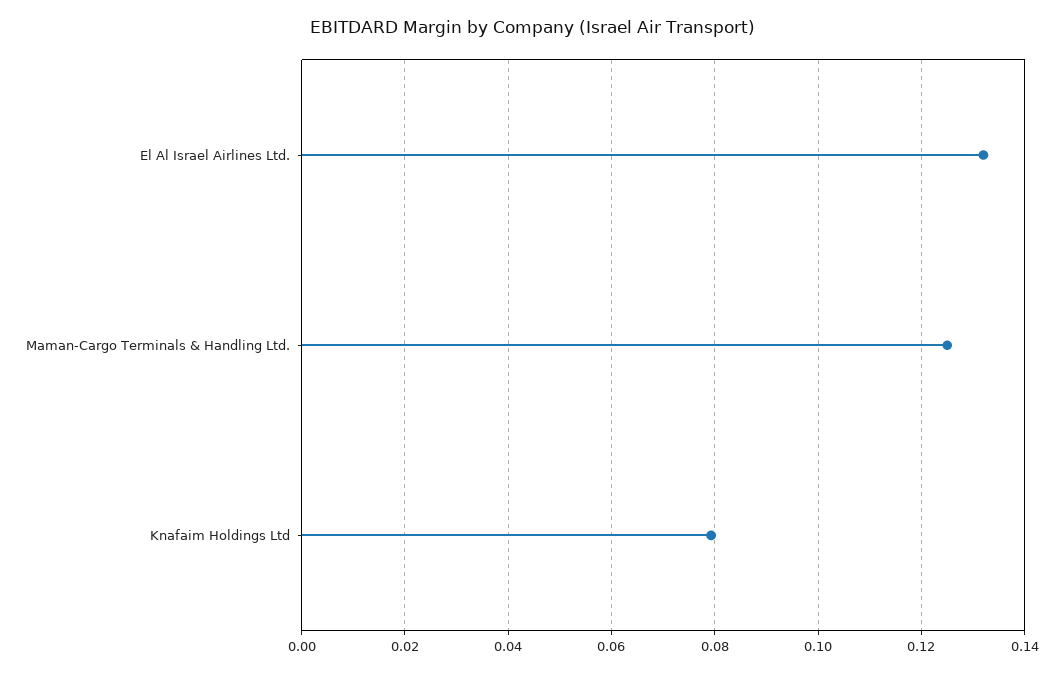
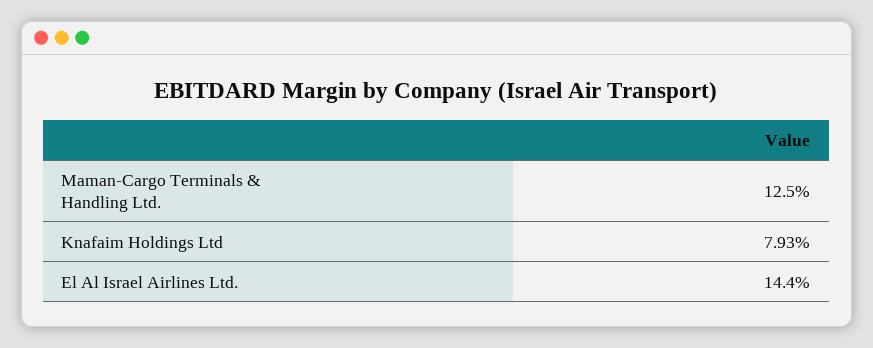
  {
-   "El Al Israel Airlines Ltd.": 0.132,
+   "El Al Israel Airlines Ltd.": 0.144,
    "Maman-Cargo Terminals & Handling Ltd.": 0.125,
    "Knafaim Holdings Ltd": 0.0793
  }

